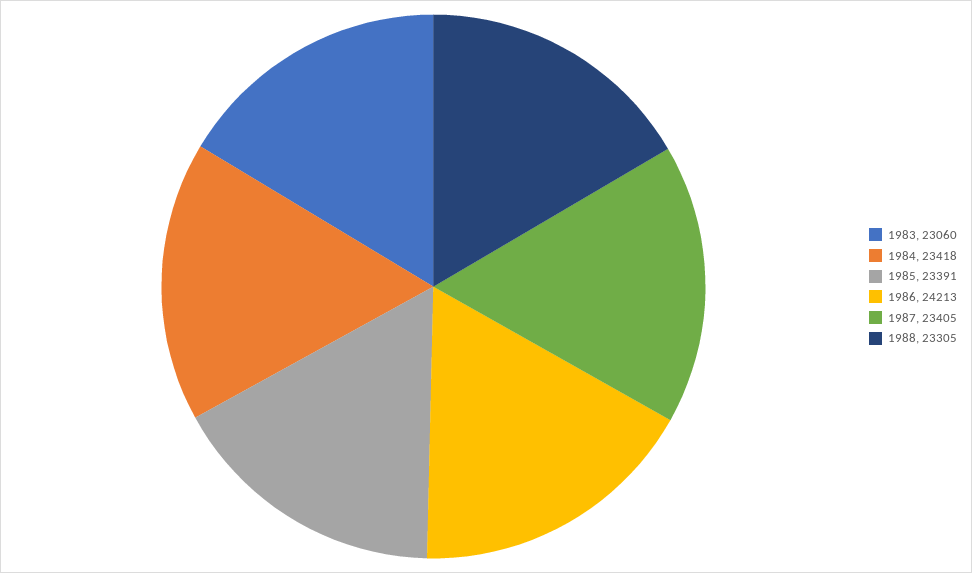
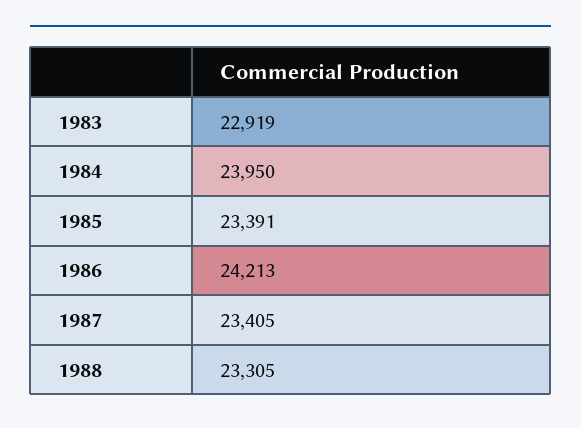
  {
-   "1983": 23060,
+   "1983": 22919,
-   "1984": 23418,
+   "1984": 23950,
    "1985": 23391,
    "1986": 24213,
    "1987": 23405,
    "1988": 23305
  }

